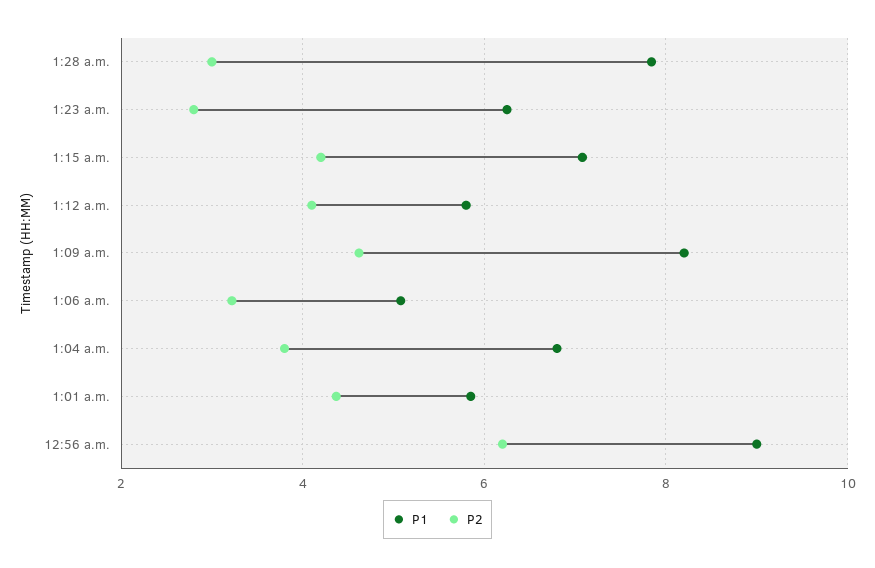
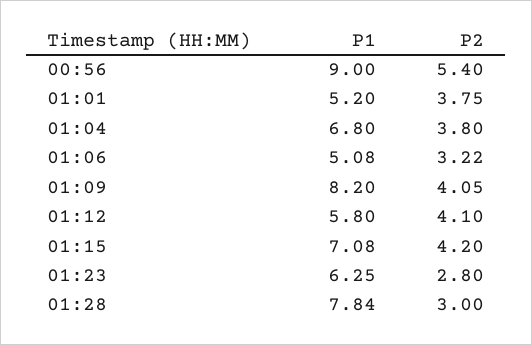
  {
    "P1": {
      "1:28 a.m.": 7.84,
      "1:23 a.m.": 6.25,
      "1:15 a.m.": 7.08,
      "1:12 a.m.": 5.8,
      "1:09 a.m.": 8.2,
      "1:06 a.m.": 5.08,
      "1:04 a.m.": 6.8,
-     "1:01 a.m.": 5.8,
+     "1:01 a.m.": 5.2,
      "12:56 a.m.": 9
    },
    "P2": {
      "1:28 a.m.": 3,
      "1:23 a.m.": 2.8,
      "1:15 a.m.": 4.2,
      "1:12 a.m.": 4.1,
-     "1:09 a.m.": 4.6,
+     "1:09 a.m.": 4.05,
      "1:06 a.m.": 3.22,
      "1:04 a.m.": 3.8,
-     "1:01 a.m.": 4.4,
+     "1:01 a.m.": 3.75,
-     "12:56 a.m.": 6.2
+     "12:56 a.m.": 5.4
    }
  }

